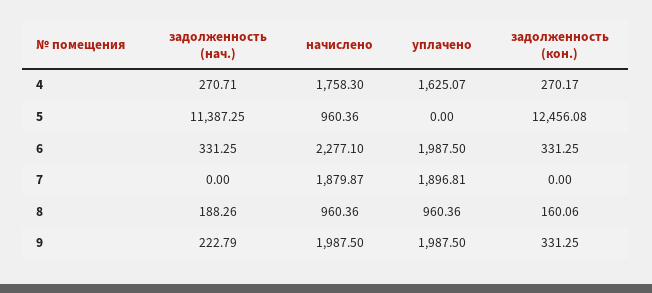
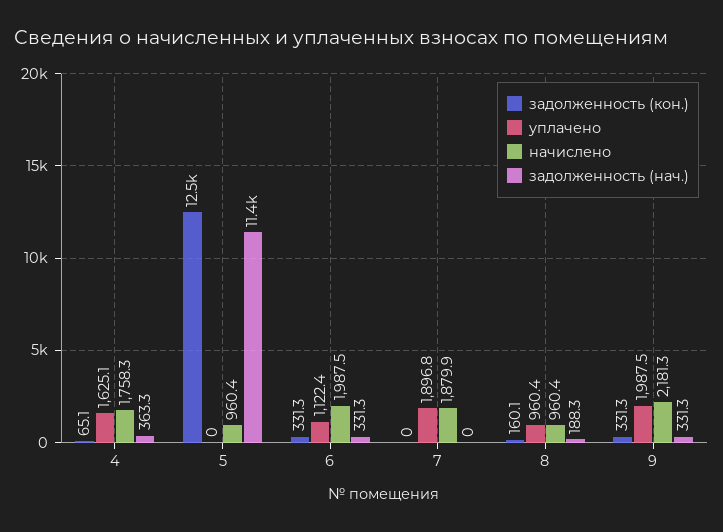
  {
    "задолженность (нач.)": {
-     "4": 270.71,
+     "4": 363.3,
      "5": 11387.25,
      "6": 331.25,
      "7": 0,
      "8": 188.26,
-     "9": 222.79
+     "9": 331.3
    },
    "начислено": {
      "4": 1758.3,
      "5": 960.36,
-     "6": 2277.1,
+     "6": 1987.5,
      "7": 1879.87,
      "8": 960.36,
-     "9": 1987.5
+     "9": 2181.3
    },
    "уплачено": {
      "4": 1625.07,
      "5": 0,
-     "6": 1987.5,
+     "6": 1122.4,
      "7": 1896.81,
      "8": 960.36,
      "9": 1987.5
    },
    "задолженность (кон.)": {
-     "4": 270.17,
+     "4": 65.1,
      "5": 12456.08,
      "6": 331.25,
      "7": 0,
      "8": 160.06,
      "9": 331.25
    }
  }

